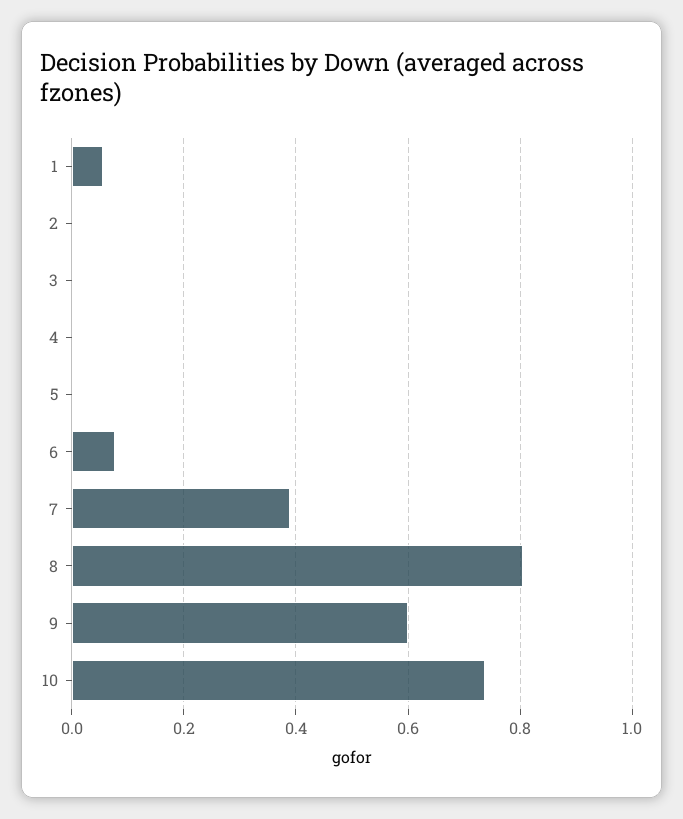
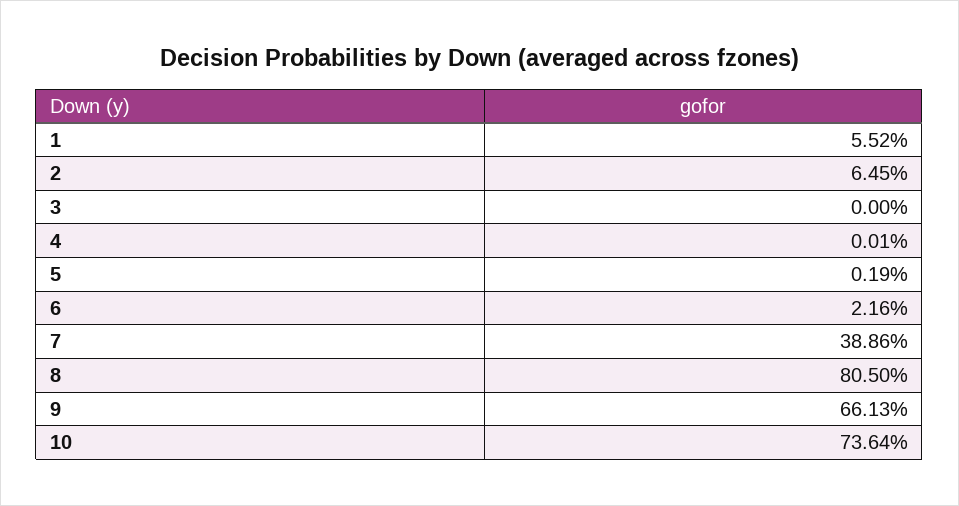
  {
    "1": 0.0552,
-   "2": 0,
+   "2": 0.0645,
    "3": 0,
    "4": 0.0001,
    "5": 0.0019,
-   "6": 0.08,
+   "6": 0.0216,
    "7": 0.3886,
    "8": 0.805,
-   "9": 0.6,
+   "9": 0.6613,
    "10": 0.7364
  }

